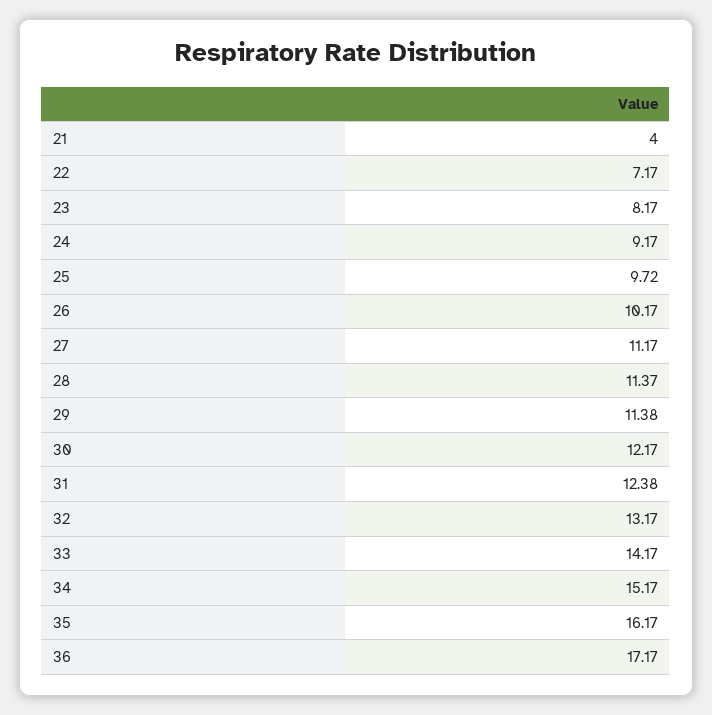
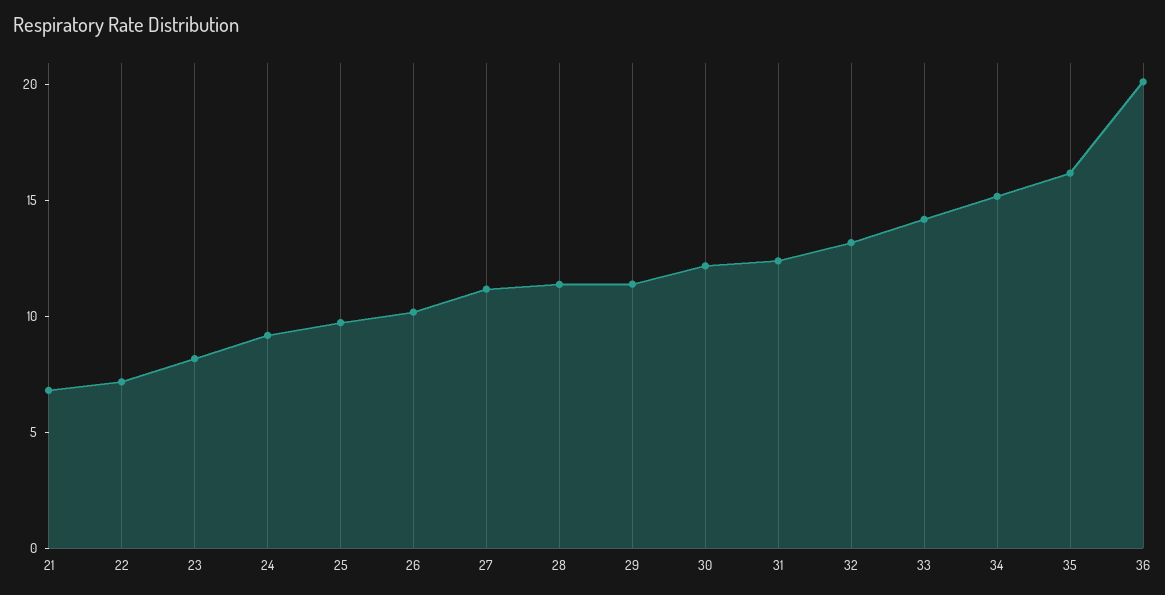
  {
-   "21": 4,
+   "21": 7,
    "22": 7.17,
    "23": 8.17,
    "24": 9.17,
    "25": 9.72,
    "26": 10.17,
    "27": 11.17,
    "28": 11.37,
    "29": 11.38,
    "30": 12.17,
    "31": 12.38,
    "32": 13.17,
    "33": 14.17,
    "34": 15.17,
    "35": 16.17,
-   "36": 17.17
+   "36": 20
  }

